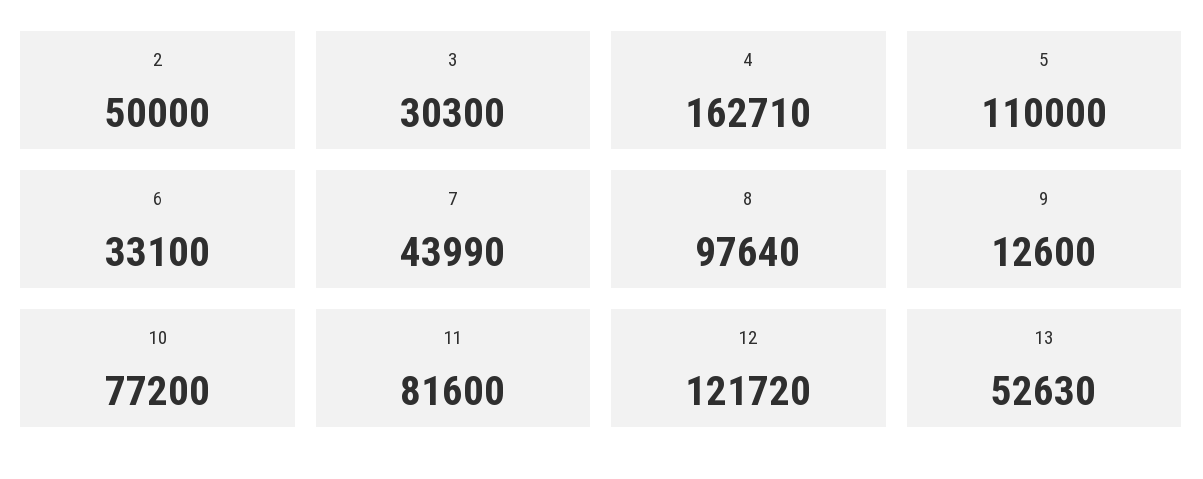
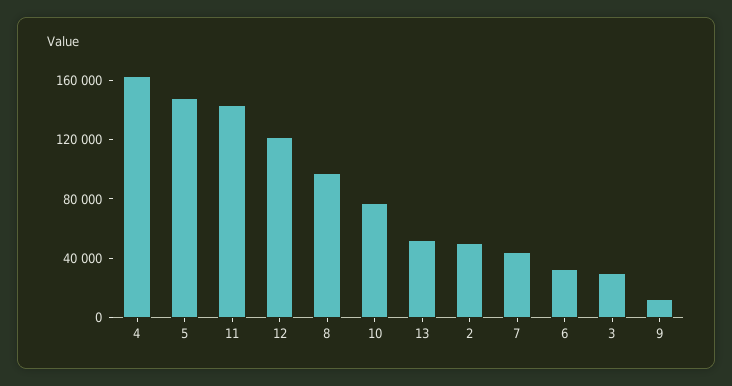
  {
    "2": 50000,
    "3": 30300,
    "4": 162710,
-   "5": 110000,
+   "5": 150000,
    "6": 33100,
    "7": 43990,
    "8": 97640,
    "9": 12600,
    "10": 77200,
-   "11": 81600,
+   "11": 140000,
    "12": 121720,
    "13": 52630
  }

